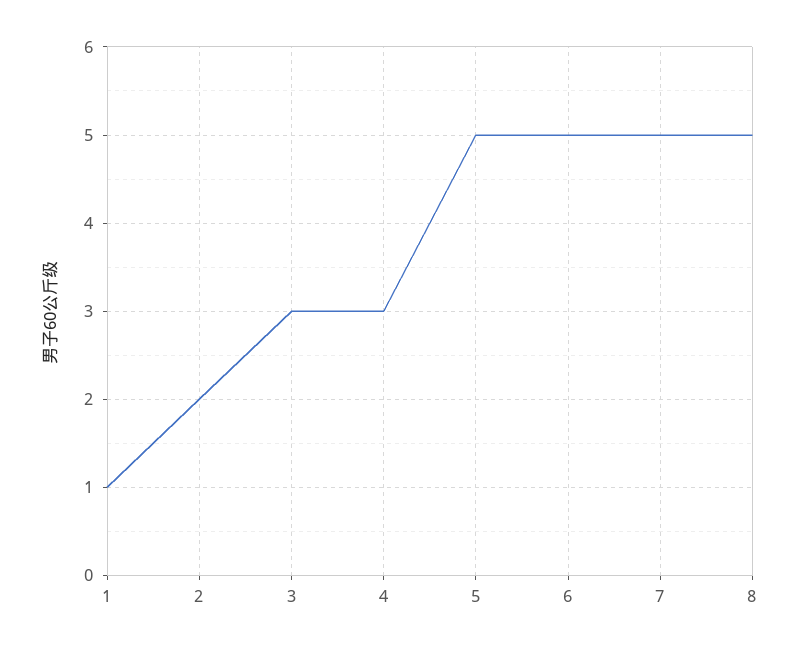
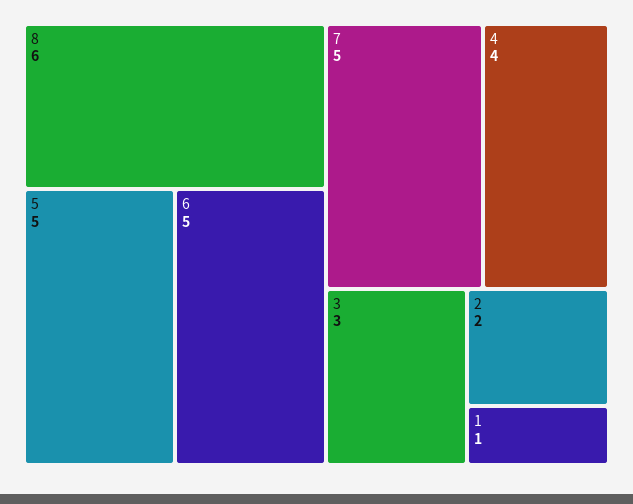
  {
    "1": 1,
    "2": 2,
    "3": 3,
-   "4": 3,
+   "4": 4,
    "5": 5,
    "6": 5,
    "7": 5,
-   "8": 5
+   "8": 6
  }

